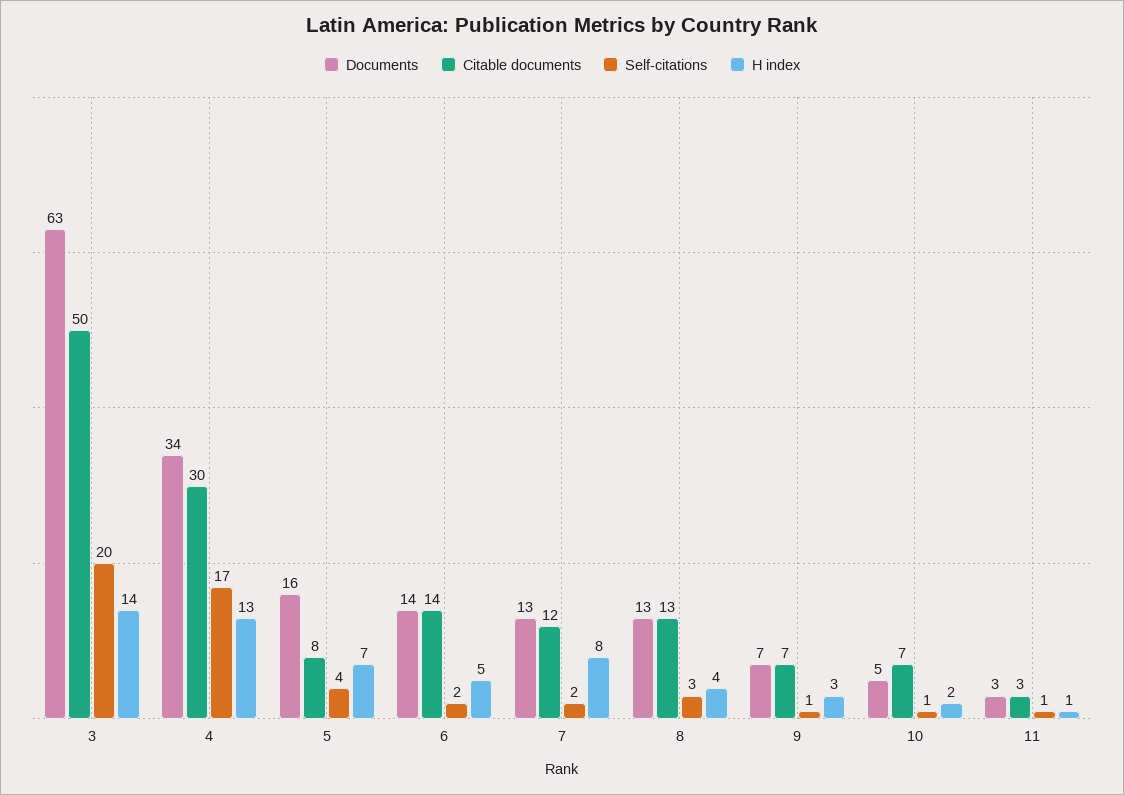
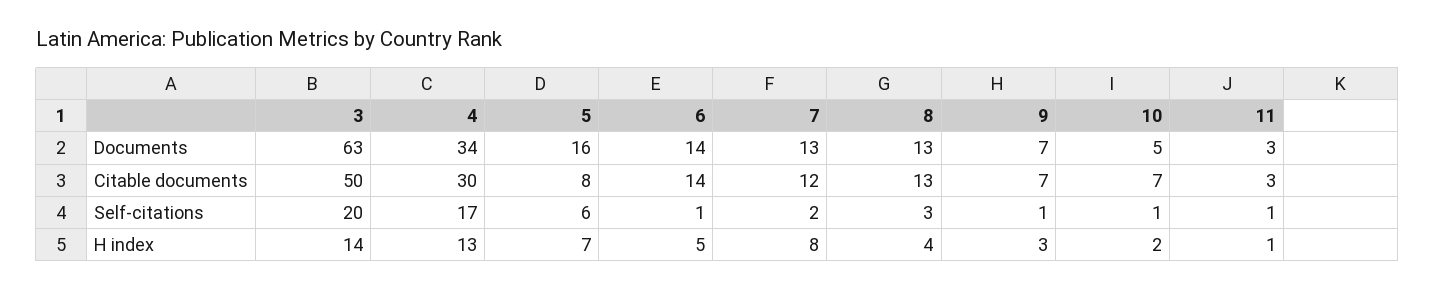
  {
    "Documents": {
      "3": 63,
      "4": 34,
      "5": 16,
      "6": 14,
      "7": 13,
      "8": 13,
      "9": 7,
      "10": 5,
      "11": 3
    },
    "Citable documents": {
      "3": 50,
      "4": 30,
      "5": 8,
      "6": 14,
      "7": 12,
      "8": 13,
      "9": 7,
      "10": 7,
      "11": 3
    },
    "Self-citations": {
      "3": 20,
      "4": 17,
-     "5": 4,
+     "5": 6,
-     "6": 2,
+     "6": 1,
      "7": 2,
      "8": 3,
      "9": 1,
      "10": 1,
      "11": 1
    },
    "H index": {
      "3": 14,
      "4": 13,
      "5": 7,
      "6": 5,
      "7": 8,
      "8": 4,
      "9": 3,
      "10": 2,
      "11": 1
    }
  }

